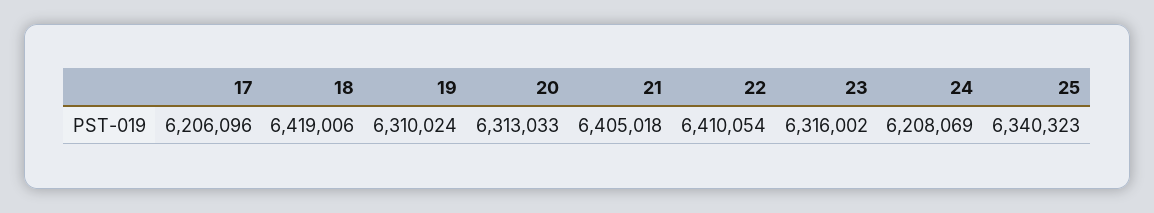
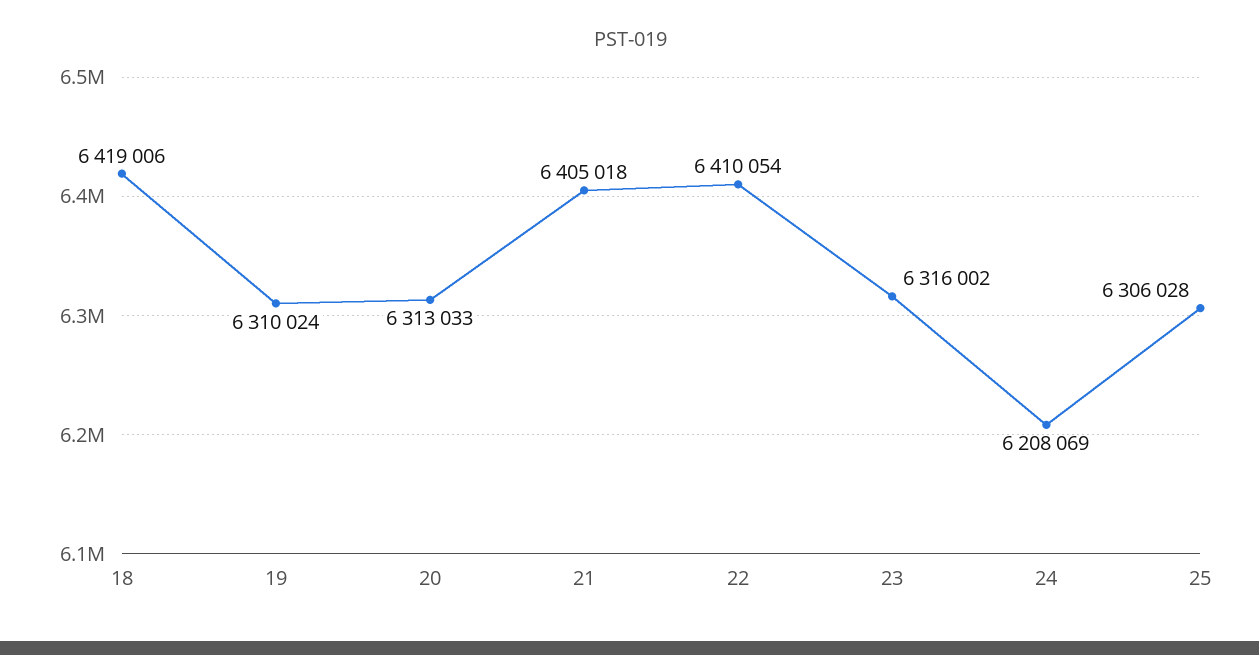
  {
-   "17": 6206096,
    "18": 6419006,
    "19": 6310024,
    "20": 6313033,
    "21": 6405018,
    "22": 6410054,
    "23": 6316002,
    "24": 6208069,
-   "25": 6340323
+   "25": 6306028
  }

